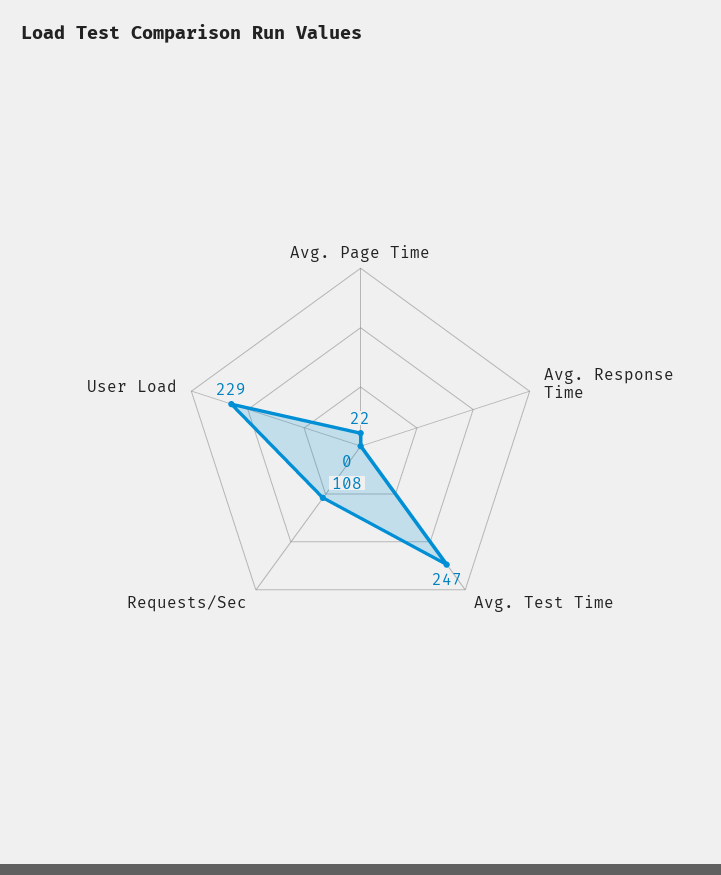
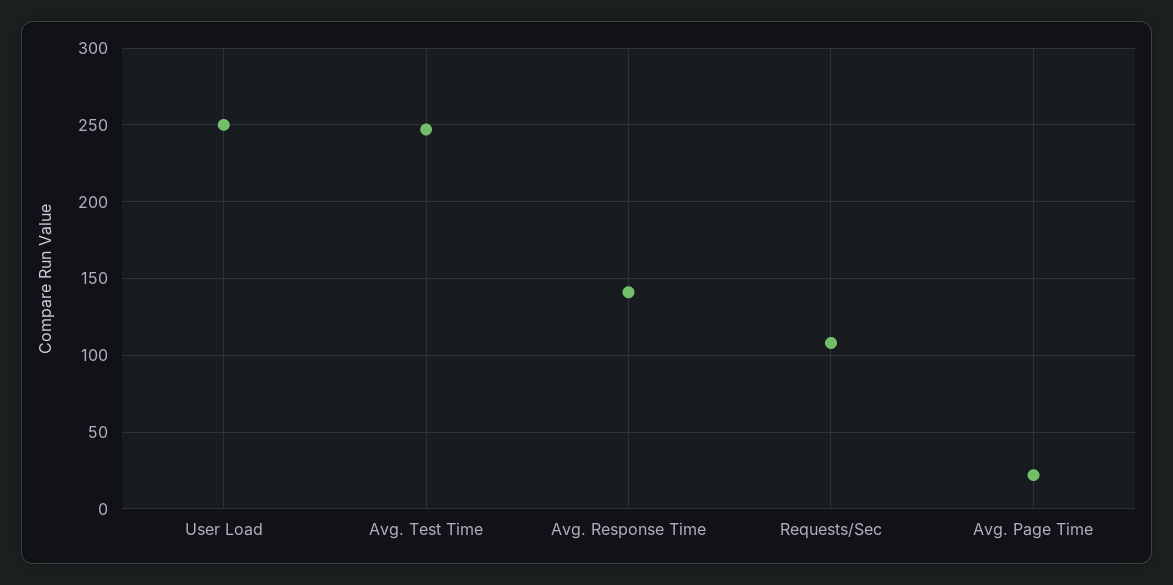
  {
    "Avg. Page Time": 22,
-   "Avg. Response Time": 0,
+   "Avg. Response Time": 140,
    "Avg. Test Time": 247,
    "Requests/Sec": 108,
-   "User Load": 229
+   "User Load": 250
  }

